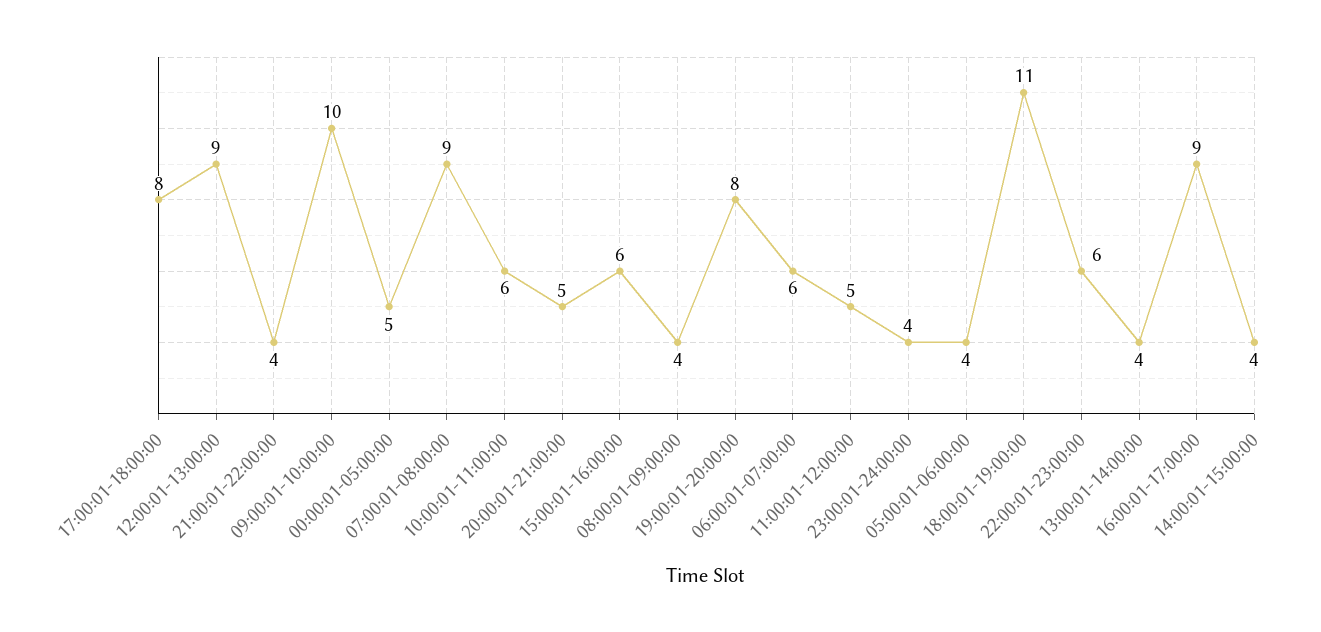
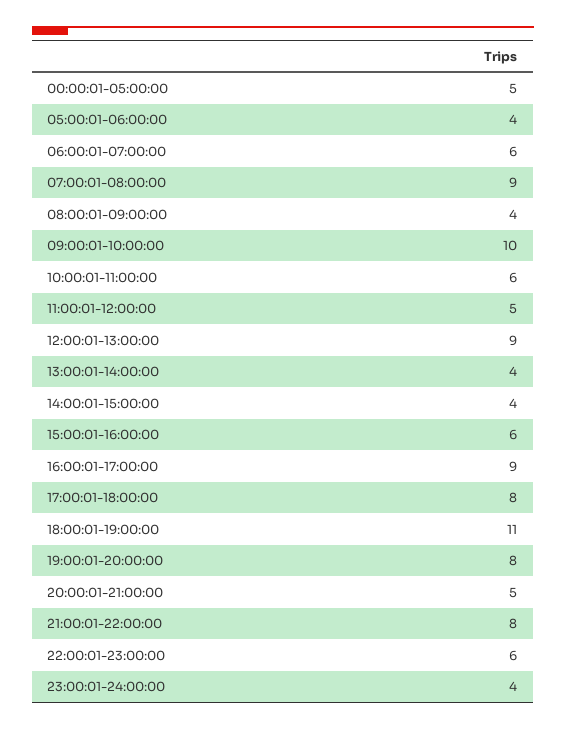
  {
    "17:00:01-18:00:00": 8,
    "12:00:01-13:00:00": 9,
-   "21:00:01-22:00:00": 4,
+   "21:00:01-22:00:00": 8,
    "09:00:01-10:00:00": 10,
    "00:00:01-05:00:00": 5,
    "07:00:01-08:00:00": 9,
    "10:00:01-11:00:00": 6,
    "20:00:01-21:00:00": 5,
    "15:00:01-16:00:00": 6,
    "08:00:01-09:00:00": 4,
    "19:00:01-20:00:00": 8,
    "06:00:01-07:00:00": 6,
    "11:00:01-12:00:00": 5,
    "23:00:01-24:00:00": 4,
    "05:00:01-06:00:00": 4,
    "18:00:01-19:00:00": 11,
    "22:00:01-23:00:00": 6,
    "13:00:01-14:00:00": 4,
    "16:00:01-17:00:00": 9,
    "14:00:01-15:00:00": 4
  }

